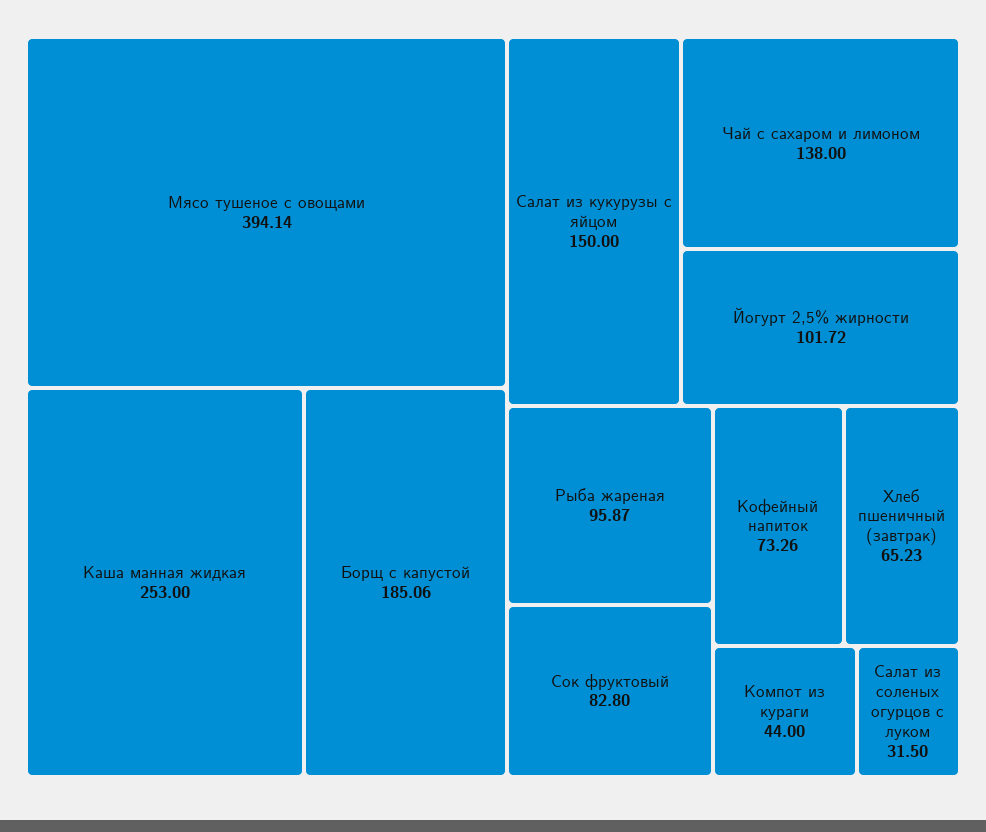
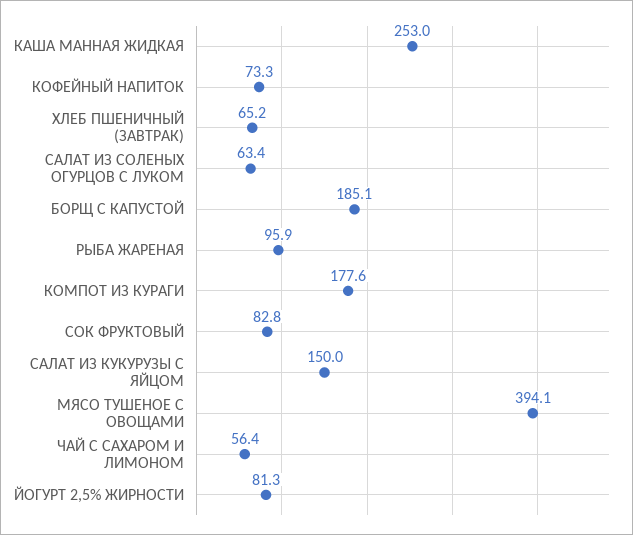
  {
    "Мясо тушеное с овощами": 394.14,
    "Каша манная жидкая": 253,
    "Борщ с капустой": 185.06,
    "Салат из кукурузы с яйцом": 150,
-   "Чай с сахаром и лимоном": 138,
+   "Чай с сахаром и лимоном": 56.4,
-   "Йогурт 2,5% жирности": 101.72,
+   "Йогурт 2,5% жирности": 81.3,
    "Рыба жареная": 95.87,
    "Сок фруктовый": 82.8,
    "Кофейный напиток": 73.26,
    "Хлеб пшеничный (завтрак)": 65.23,
-   "Компот из кураги": 44,
+   "Компот из кураги": 177.6,
-   "Салат из соленых огурцов с луком": 31.5
+   "Салат из соленых огурцов с луком": 63.4
  }

